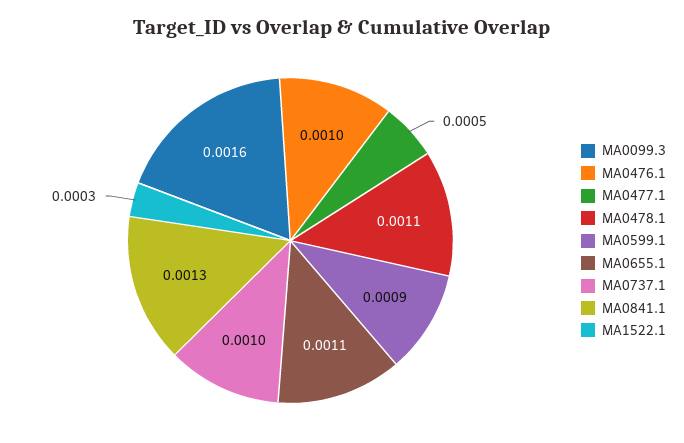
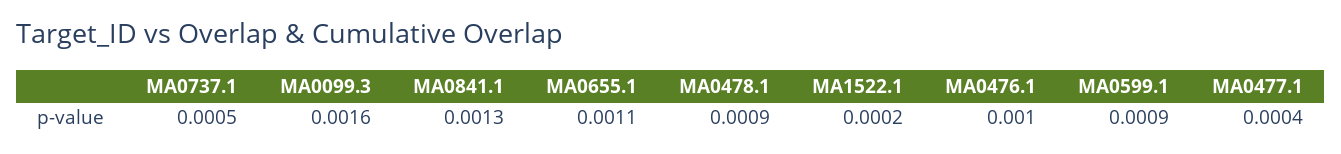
  {
    "MA0099.3": 0.0016,
    "MA0476.1": 0.001,
-   "MA0477.1": 0.0005,
+   "MA0477.1": 0.0004,
-   "MA0478.1": 0.0011,
+   "MA0478.1": 0.0009,
    "MA0599.1": 0.0009,
    "MA0655.1": 0.0011,
-   "MA0737.1": 0.001,
+   "MA0737.1": 0.0005,
    "MA0841.1": 0.0013,
-   "MA1522.1": 0.0003
+   "MA1522.1": 0.0002
  }

